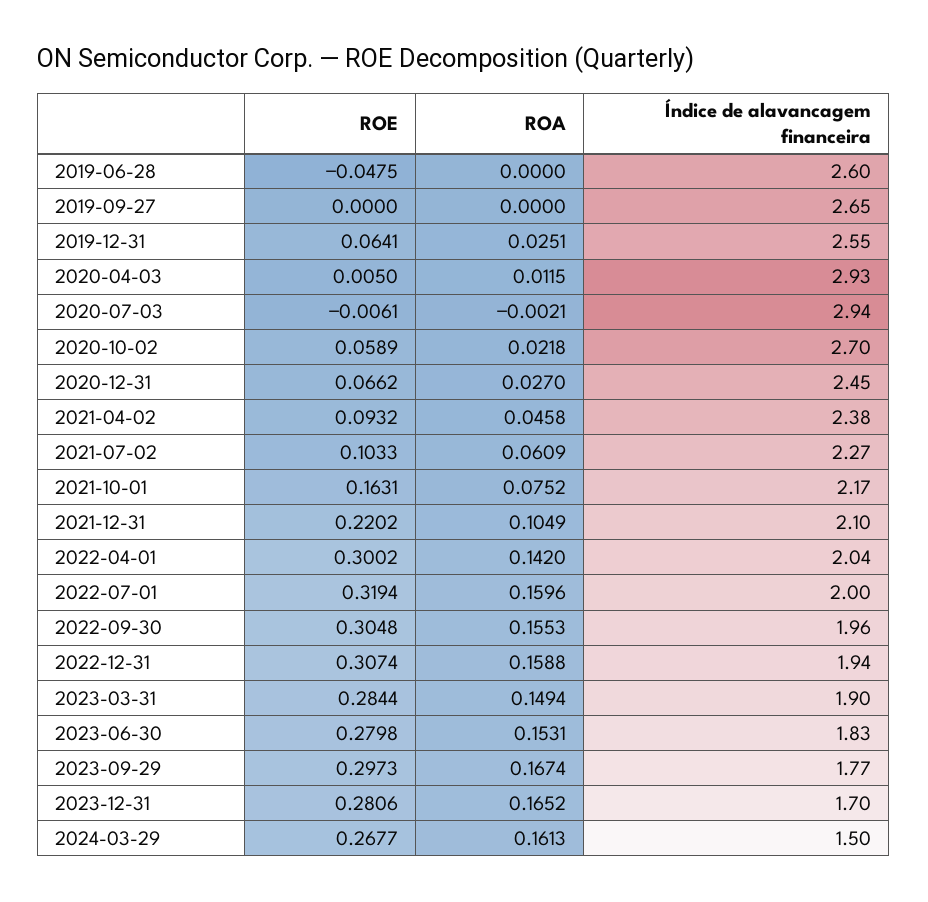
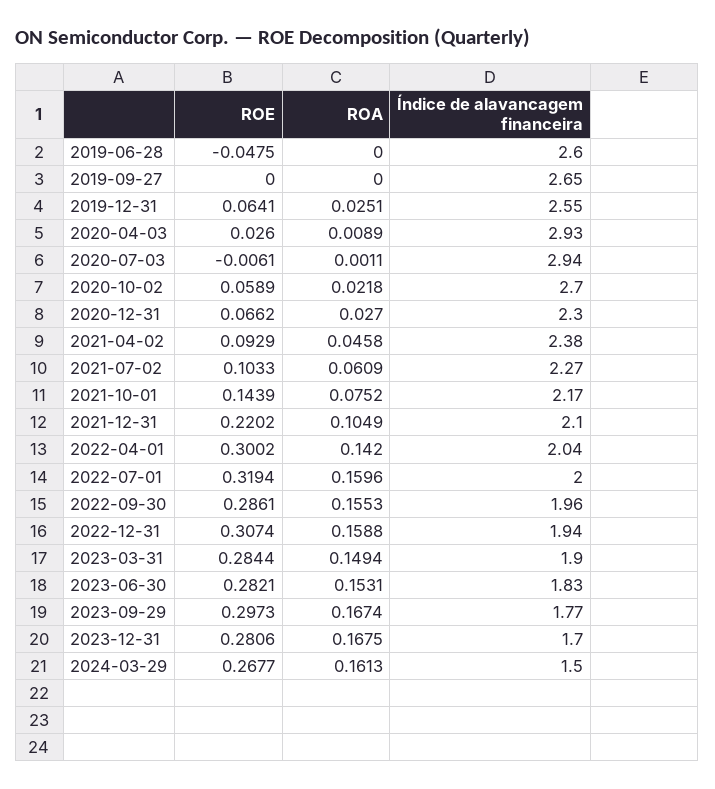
  {
    "ROE": {
      "2019-06-28": -0.0475,
      "2019-09-27": 0,
      "2019-12-31": 0.0641,
-     "2020-04-03": 0.005,
+     "2020-04-03": 0.026,
      "2020-07-03": -0.0061,
      "2020-10-02": 0.0589,
      "2020-12-31": 0.0662,
-     "2021-04-02": 0.0932,
+     "2021-04-02": 0.0929,
      "2021-07-02": 0.1033,
-     "2021-10-01": 0.1631,
+     "2021-10-01": 0.1439,
      "2021-12-31": 0.2202,
      "2022-04-01": 0.3002,
      "2022-07-01": 0.3194,
-     "2022-09-30": 0.3048,
+     "2022-09-30": 0.2861,
      "2022-12-31": 0.3074,
      "2023-03-31": 0.2844,
-     "2023-06-30": 0.2798,
+     "2023-06-30": 0.2821,
      "2023-09-29": 0.2973,
      "2023-12-31": 0.2806,
      "2024-03-29": 0.2677
    },
    "ROA": {
      "2019-06-28": 0,
      "2019-09-27": 0,
      "2019-12-31": 0.0251,
-     "2020-04-03": 0.0115,
+     "2020-04-03": 0.0089,
-     "2020-07-03": -0.0021,
+     "2020-07-03": 0.0011,
      "2020-10-02": 0.0218,
      "2020-12-31": 0.027,
      "2021-04-02": 0.0458,
      "2021-07-02": 0.0609,
      "2021-10-01": 0.0752,
      "2021-12-31": 0.1049,
      "2022-04-01": 0.142,
      "2022-07-01": 0.1596,
      "2022-09-30": 0.1553,
      "2022-12-31": 0.1588,
      "2023-03-31": 0.1494,
      "2023-06-30": 0.1531,
      "2023-09-29": 0.1674,
-     "2023-12-31": 0.1652,
+     "2023-12-31": 0.1675,
      "2024-03-29": 0.1613
    },
    "Índice de alavancagem financeira": {
      "2019-06-28": 2.6,
      "2019-09-27": 2.65,
      "2019-12-31": 2.55,
      "2020-04-03": 2.93,
      "2020-07-03": 2.94,
      "2020-10-02": 2.7,
-     "2020-12-31": 2.45,
+     "2020-12-31": 2.3,
      "2021-04-02": 2.38,
      "2021-07-02": 2.27,
      "2021-10-01": 2.17,
      "2021-12-31": 2.1,
      "2022-04-01": 2.04,
      "2022-07-01": 2,
      "2022-09-30": 1.96,
      "2022-12-31": 1.94,
      "2023-03-31": 1.9,
      "2023-06-30": 1.83,
      "2023-09-29": 1.77,
      "2023-12-31": 1.7,
      "2024-03-29": 1.5
    }
  }

